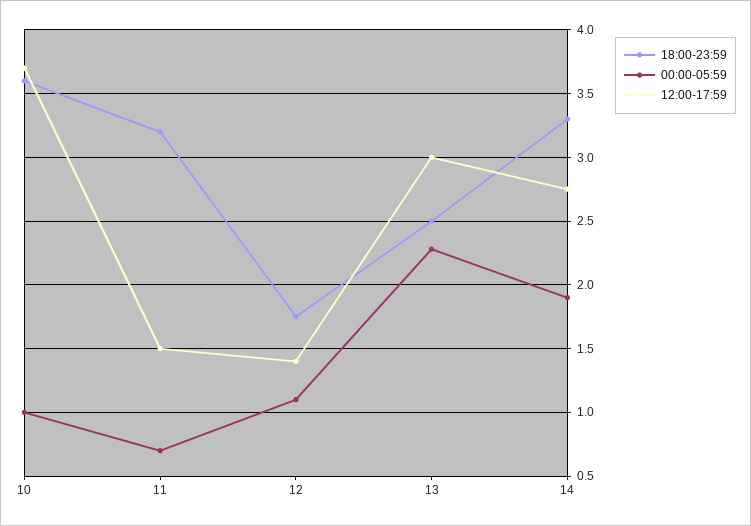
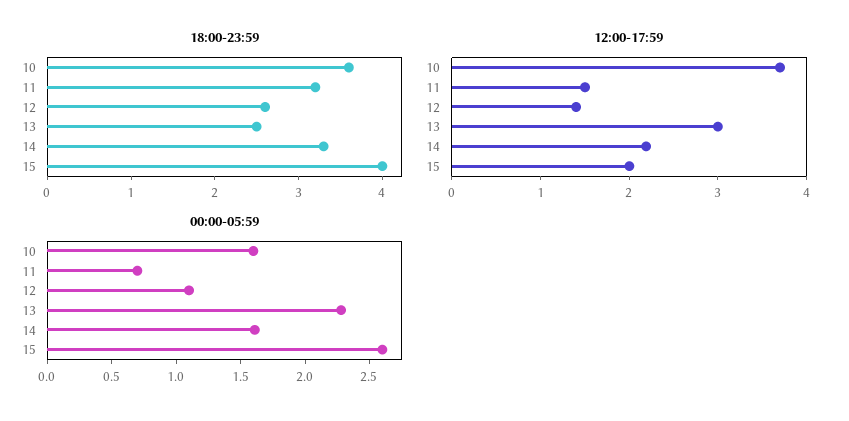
  {
    "18:00-23:59": {
      "10": 3.6,
      "11": 3.2,
-     "12": 1.75,
+     "12": 2.6,
      "13": 2.5,
-     "14": 3.3
+     "14": 3.3,
+     "15": 4
    },
    "00:00-05:59": {
-     "10": 1,
+     "10": 1.6,
      "11": 0.7,
      "12": 1.1,
      "13": 2.3,
-     "14": 1.9
+     "14": 1.6,
+     "15": 2.6
    },
    "12:00-17:59": {
      "10": 3.7,
      "11": 1.5,
      "12": 1.4,
      "13": 3,
-     "14": 2.75
+     "14": 2.2,
+     "15": 2
    }
  }

